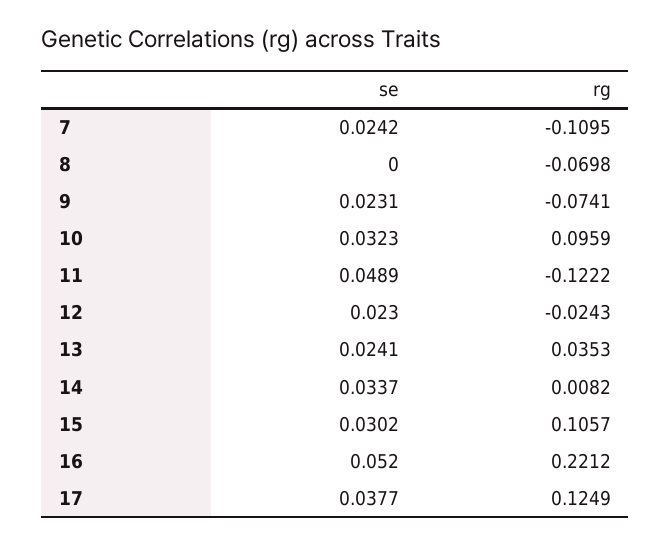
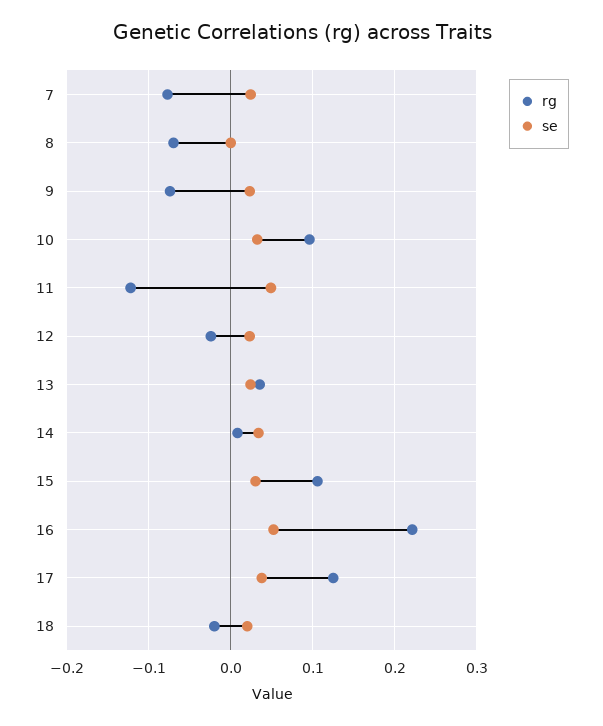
  {
    "se": {
      "7": 0.0242,
      "8": 0,
      "9": 0.0231,
      "10": 0.0323,
      "11": 0.0489,
      "12": 0.023,
      "13": 0.0241,
      "14": 0.0337,
      "15": 0.0302,
      "16": 0.052,
-     "17": 0.0377
+     "17": 0.0377,
+     "18": 0.02
    },
    "rg": {
-     "7": -0.1095,
+     "7": -0.08,
      "8": -0.0698,
      "9": -0.0741,
      "10": 0.0959,
      "11": -0.1222,
      "12": -0.0243,
      "13": 0.0353,
      "14": 0.0082,
      "15": 0.1057,
      "16": 0.2212,
-     "17": 0.1249
+     "17": 0.1249,
+     "18": -0.02
    }
  }

